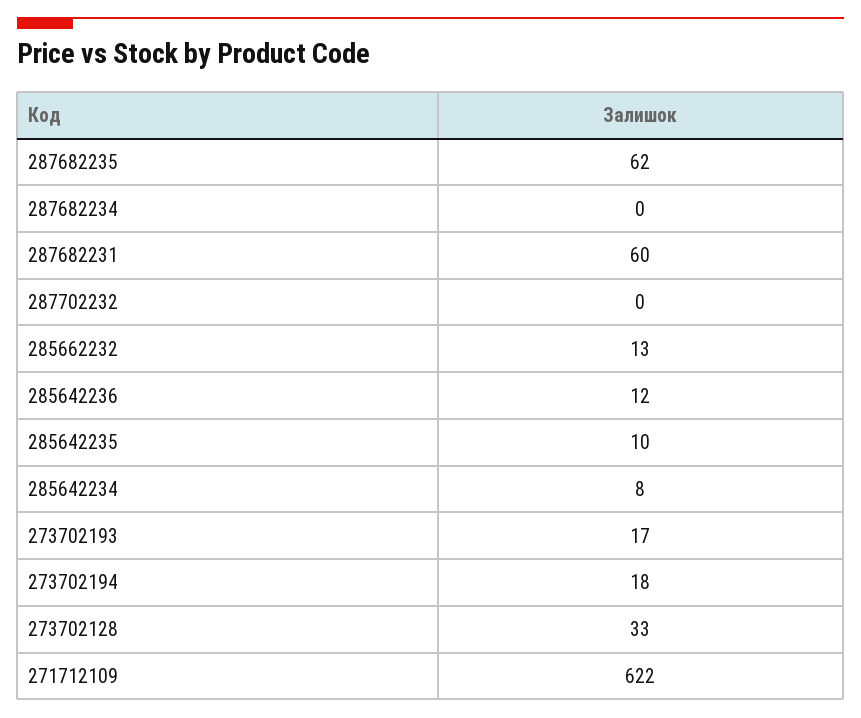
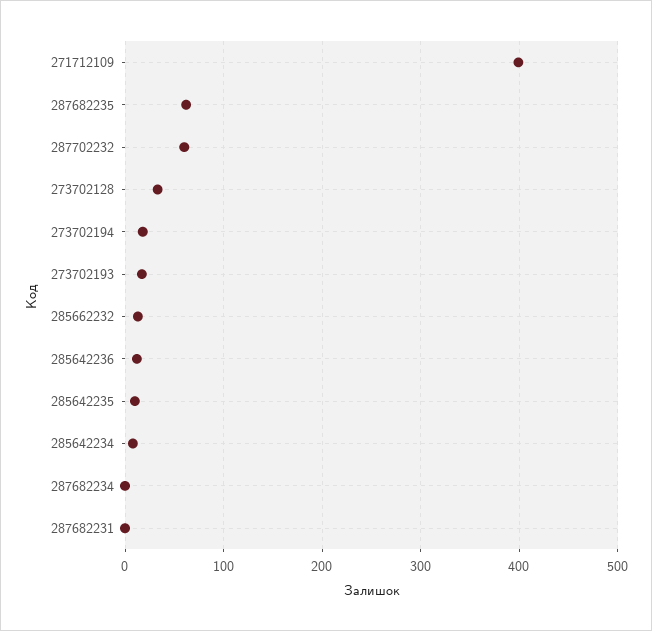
  {
    "287682235": 62,
    "287682234": 0,
-   "287682231": 60,
+   "287682231": 0,
-   "287702232": 0,
+   "287702232": 60,
    "285662232": 13,
    "285642236": 12,
    "285642235": 10,
    "285642234": 8,
    "273702193": 17,
    "273702194": 18,
    "273702128": 33,
-   "271712109": 622
+   "271712109": 400
  }

